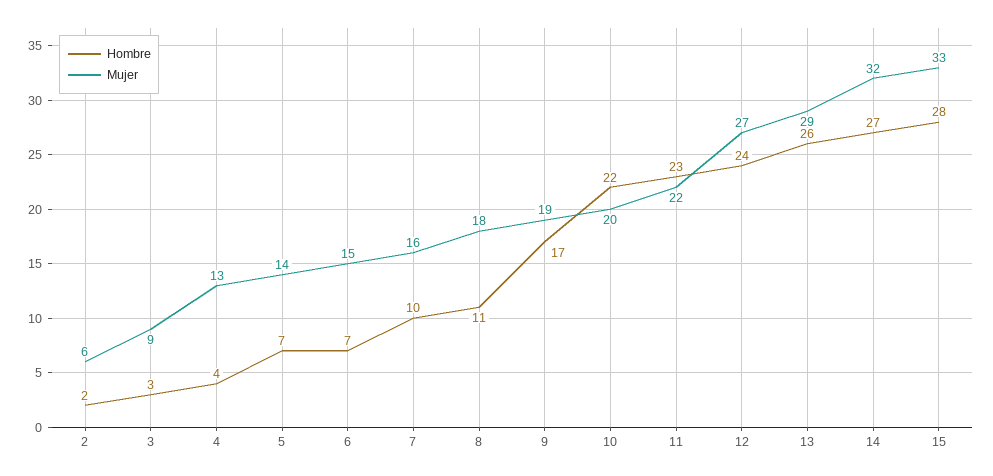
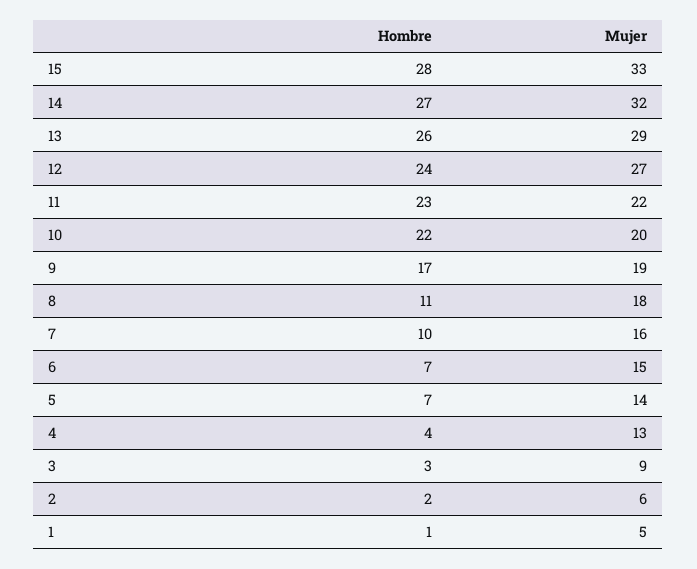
  {
    "Hombre": {
      "2": 2,
      "3": 3,
      "4": 4,
      "5": 7,
      "6": 7,
      "7": 10,
      "8": 11,
      "9": 17,
      "10": 22,
      "11": 23,
      "12": 24,
      "13": 26,
      "14": 27,
-     "15": 28
+     "15": 28,
+     "1": 1
    },
    "Mujer": {
      "2": 6,
      "3": 9,
      "4": 13,
      "5": 14,
      "6": 15,
      "7": 16,
      "8": 18,
      "9": 19,
      "10": 20,
      "11": 22,
      "12": 27,
      "13": 29,
      "14": 32,
-     "15": 33
+     "15": 33,
+     "1": 5
    }
  }

